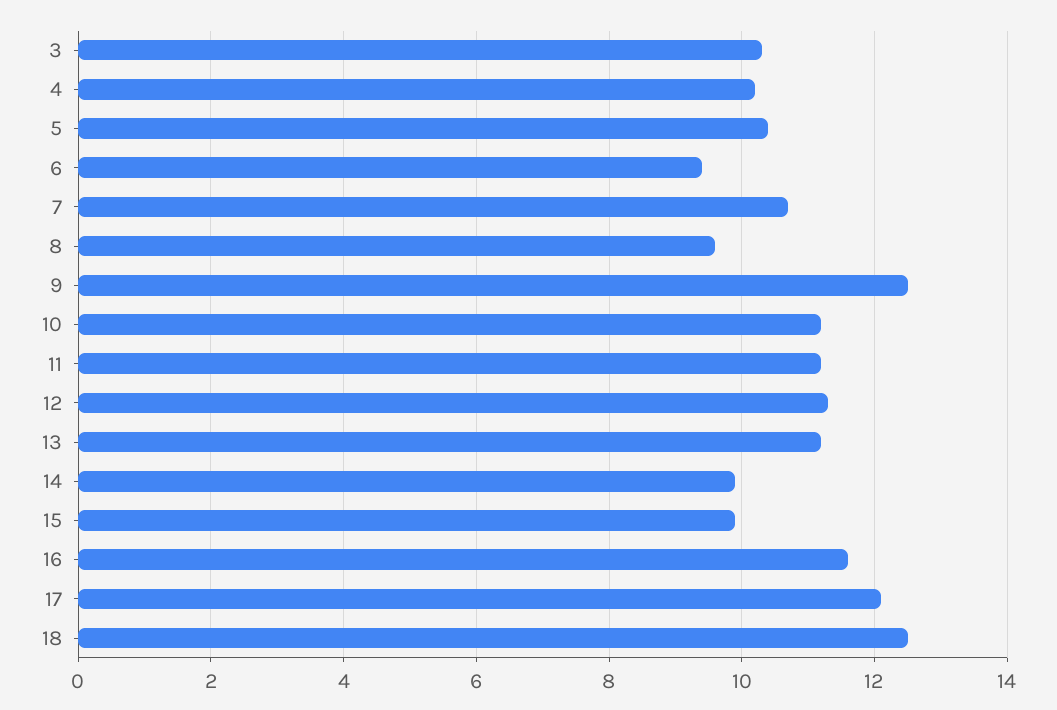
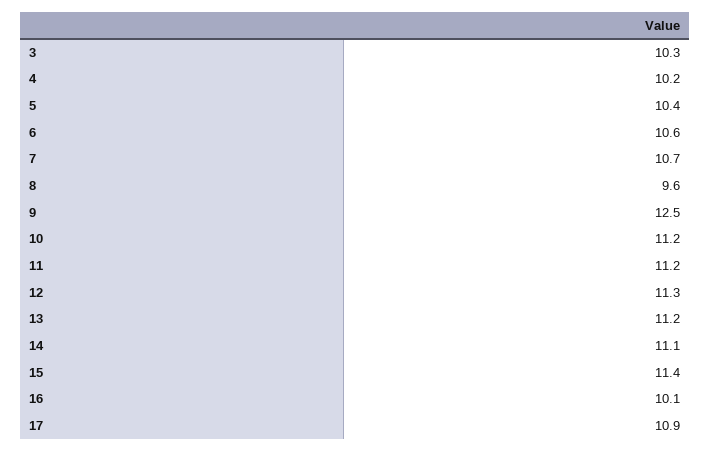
  {
    "3": 10.3,
    "4": 10.2,
    "5": 10.4,
-   "6": 9.5,
+   "6": 10.6,
    "7": 10.7,
    "8": 9.6,
    "9": 12.5,
    "10": 11.2,
    "11": 11.2,
    "12": 11.3,
    "13": 11.2,
-   "14": 10,
+   "14": 11.1,
-   "15": 10,
+   "15": 11.4,
-   "16": 11.5,
+   "16": 10.1,
-   "17": 12,
+   "17": 10.9
-   "18": 12.5
  }

